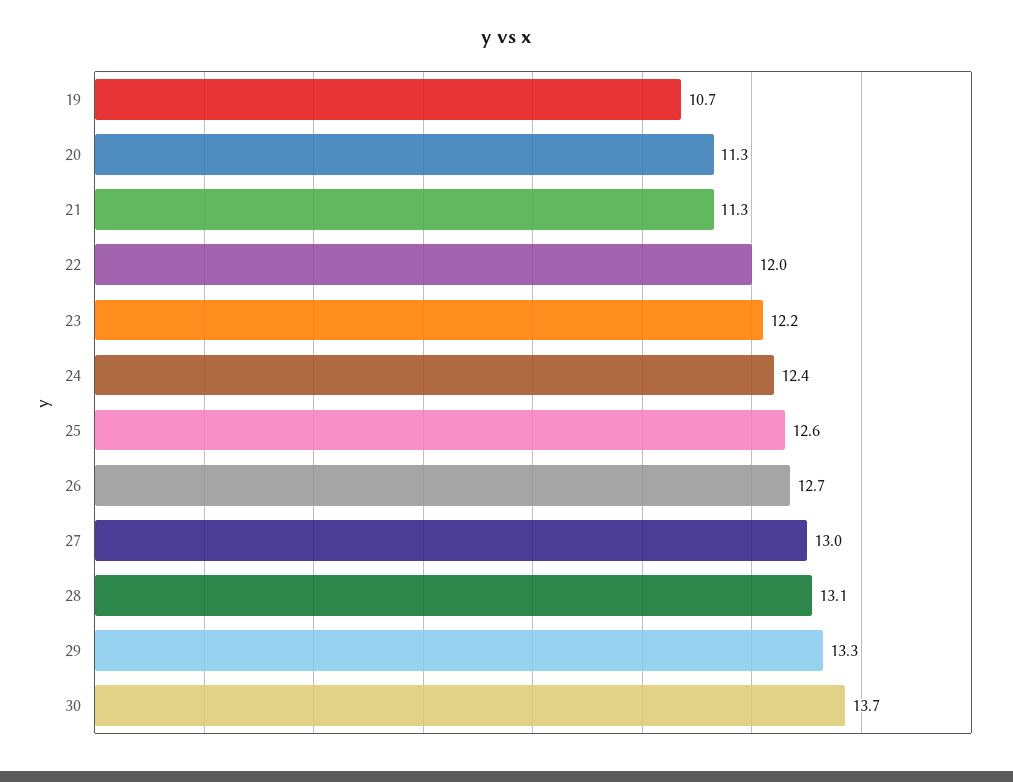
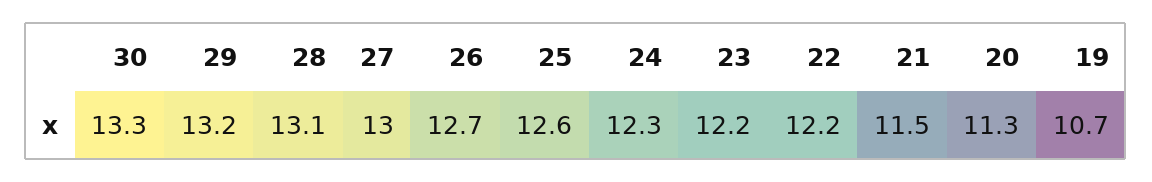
  {
    "19": 10.7,
    "20": 11.3,
-   "21": 11.3,
+   "21": 11.5,
-   "22": 12,
+   "22": 12.2,
    "23": 12.2,
-   "24": 12.4,
+   "24": 12.3,
    "25": 12.6,
    "26": 12.7,
    "27": 13,
    "28": 13.1,
-   "29": 13.3,
+   "29": 13.2,
-   "30": 13.7
+   "30": 13.3
  }

